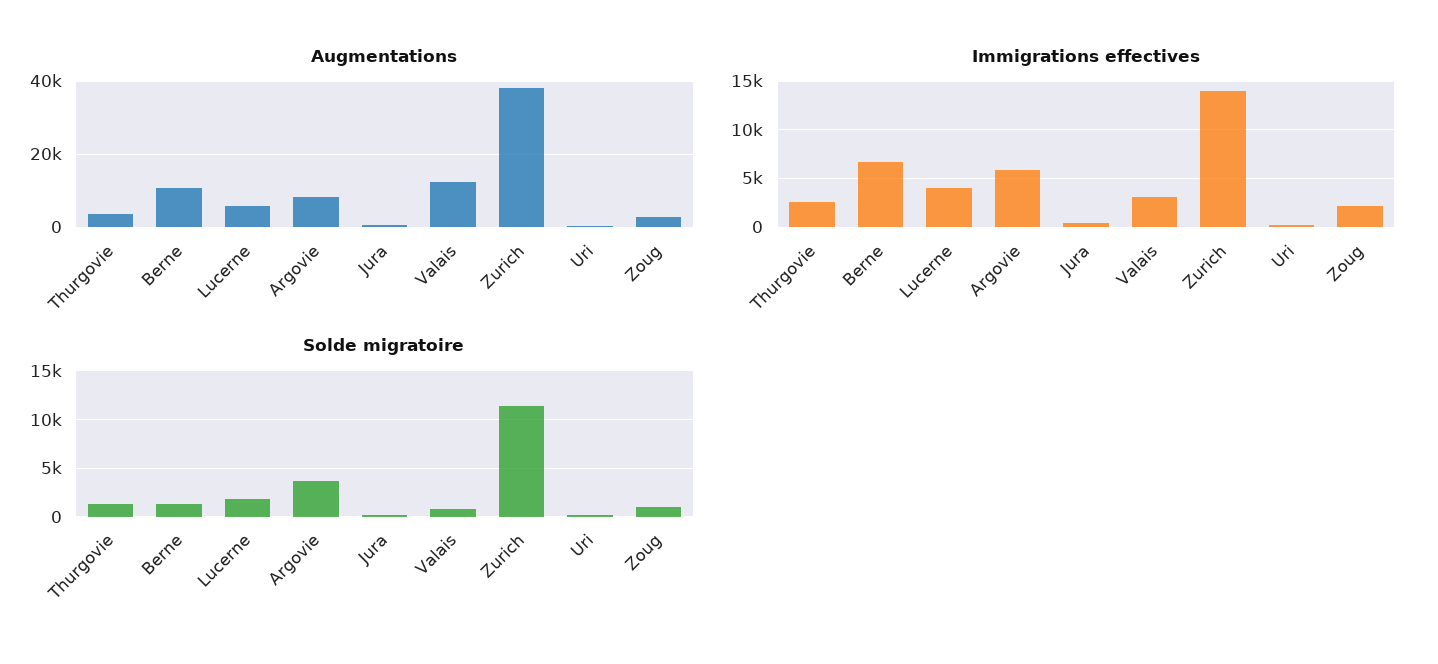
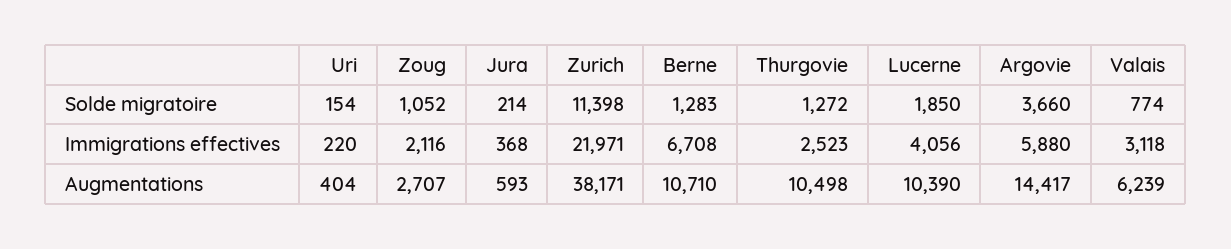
  {
    "Augmentations": {
-     "Thurgovie": 4000,
+     "Thurgovie": 10498,
      "Berne": 10710,
-     "Lucerne": 6000,
+     "Lucerne": 10390,
-     "Argovie": 8000,
+     "Argovie": 14417,
      "Jura": 593,
-     "Valais": 12000,
+     "Valais": 6239,
      "Zurich": 38171,
      "Uri": 404,
      "Zoug": 2707
    },
    "Immigrations effectives": {
      "Thurgovie": 2523,
      "Berne": 6708,
      "Lucerne": 4056,
      "Argovie": 5880,
      "Jura": 368,
      "Valais": 3118,
-     "Zurich": 14000,
+     "Zurich": 21971,
      "Uri": 220,
      "Zoug": 2116
    },
    "Solde migratoire": {
      "Thurgovie": 1272,
      "Berne": 1283,
      "Lucerne": 1850,
      "Argovie": 3660,
      "Jura": 214,
      "Valais": 774,
      "Zurich": 11398,
      "Uri": 154,
      "Zoug": 1052
    }
  }

